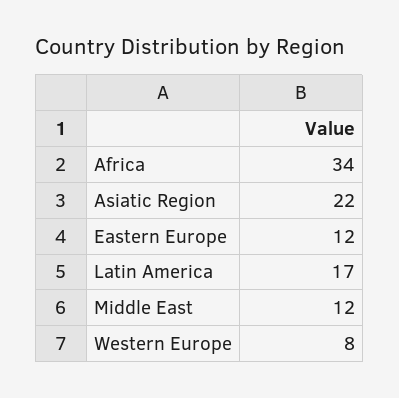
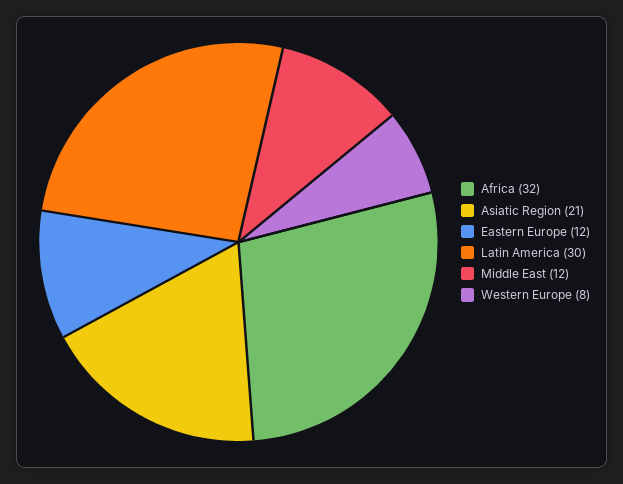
  {
-   "Africa": 34,
+   "Africa": 32,
-   "Asiatic Region": 22,
+   "Asiatic Region": 21,
    "Eastern Europe": 12,
-   "Latin America": 17,
+   "Latin America": 30,
    "Middle East": 12,
    "Western Europe": 8
  }

